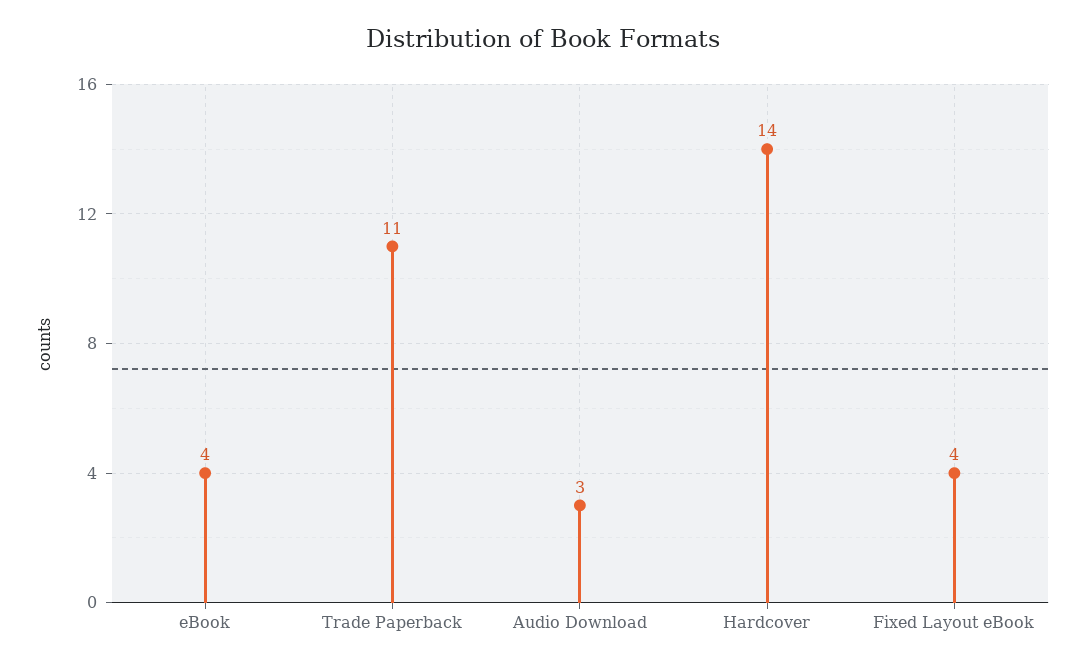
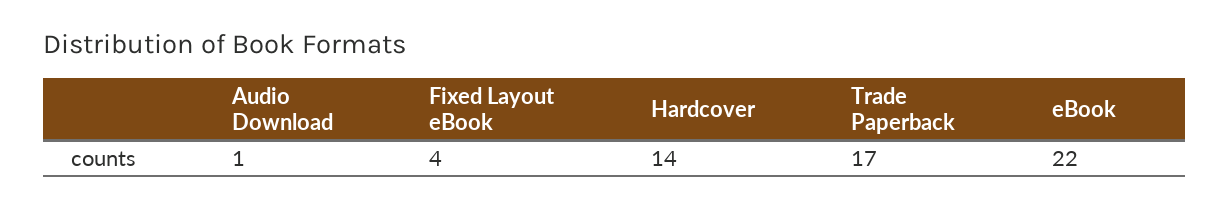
  {
-   "eBook": 4,
+   "eBook": 22,
-   "Trade Paperback": 11,
+   "Trade Paperback": 17,
-   "Audio Download": 3,
+   "Audio Download": 1,
    "Hardcover": 14,
    "Fixed Layout eBook": 4
  }

